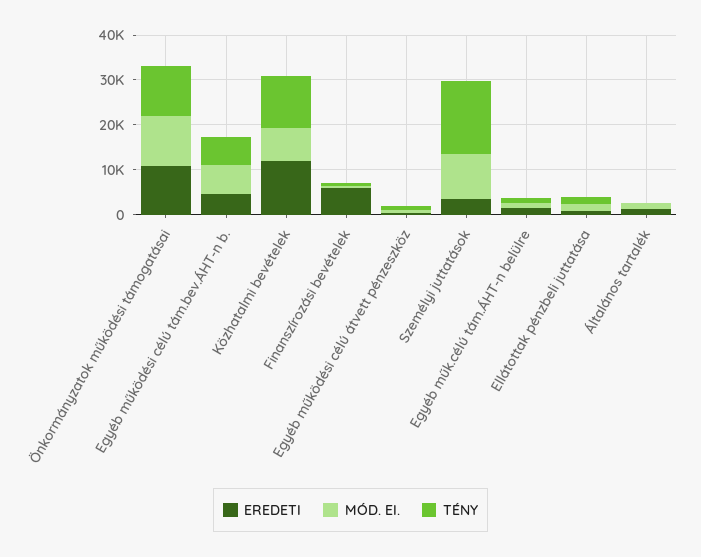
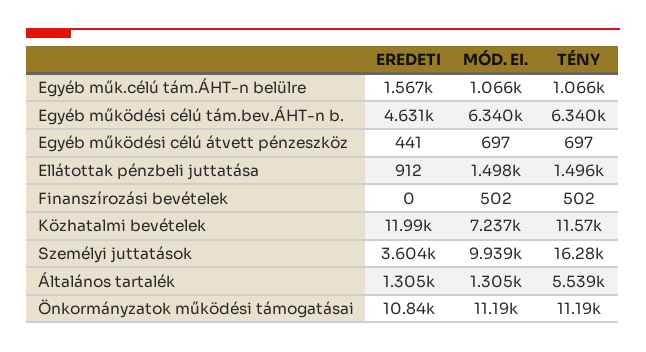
  {
    "EREDETI": {
      "Önkormányzatok működési támogatásai": 10840,
      "Egyéb működési célú tám.bev.ÁHT-n b.": 4631,
      "Közhatalmi bevételek": 11990,
-     "Finanszírozási bevételek": 6000,
+     "Finanszírozási bevételek": 0,
      "Egyéb működési célú átvett pénzeszköz": 441,
      "Személyi juttatások": 3604,
      "Egyéb műk.célú tám.ÁHT-n belülre": 1567,
      "Ellátottak pénzbeli juttatása": 912,
      "Általános tartalék": 1305
    },
    "MÓD. EI.": {
      "Önkormányzatok működési támogatásai": 11190,
      "Egyéb működési célú tám.bev.ÁHT-n b.": 6340,
      "Közhatalmi bevételek": 7237,
      "Finanszírozási bevételek": 502,
      "Egyéb működési célú átvett pénzeszköz": 697,
      "Személyi juttatások": 9939,
      "Egyéb műk.célú tám.ÁHT-n belülre": 1066,
      "Ellátottak pénzbeli juttatása": 1498,
      "Általános tartalék": 1305
    },
    "TÉNY": {
      "Önkormányzatok működési támogatásai": 11190,
      "Egyéb működési célú tám.bev.ÁHT-n b.": 6340,
      "Közhatalmi bevételek": 11570,
      "Finanszírozási bevételek": 502,
      "Egyéb működési célú átvett pénzeszköz": 697,
      "Személyi juttatások": 16280,
      "Egyéb műk.célú tám.ÁHT-n belülre": 1066,
      "Ellátottak pénzbeli juttatása": 1496,
-     "Általános tartalék": 0
+     "Általános tartalék": 5539
    }
  }

